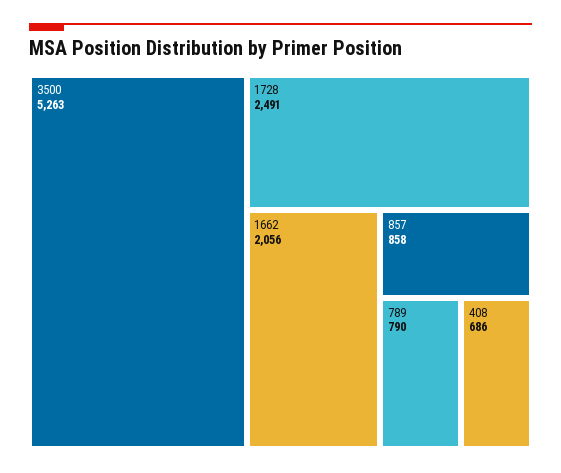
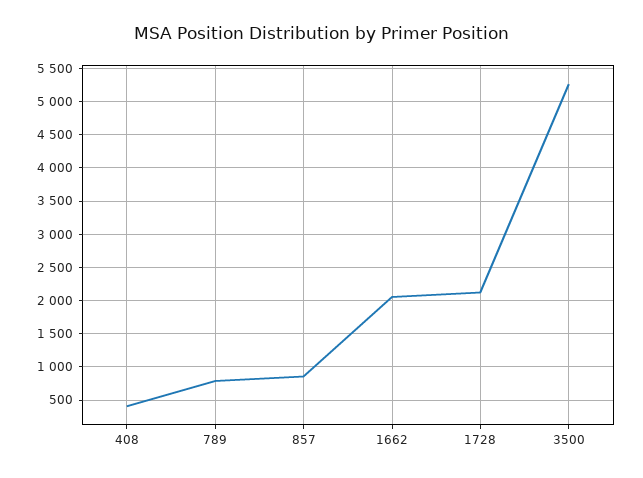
  {
    "3500": 5263,
-   "1728": 2491,
+   "1728": 2100,
    "1662": 2056,
    "857": 858,
    "789": 790,
-   "408": 686
+   "408": 400
  }

